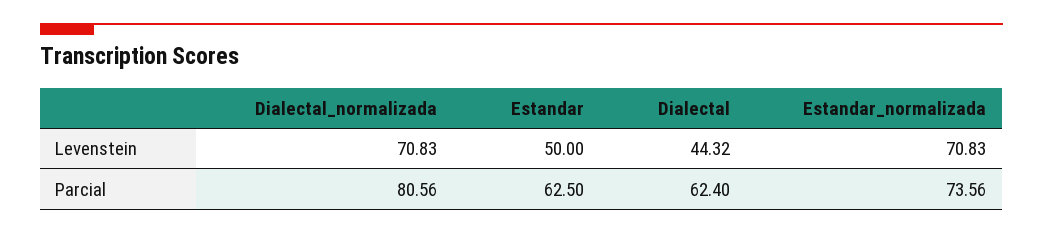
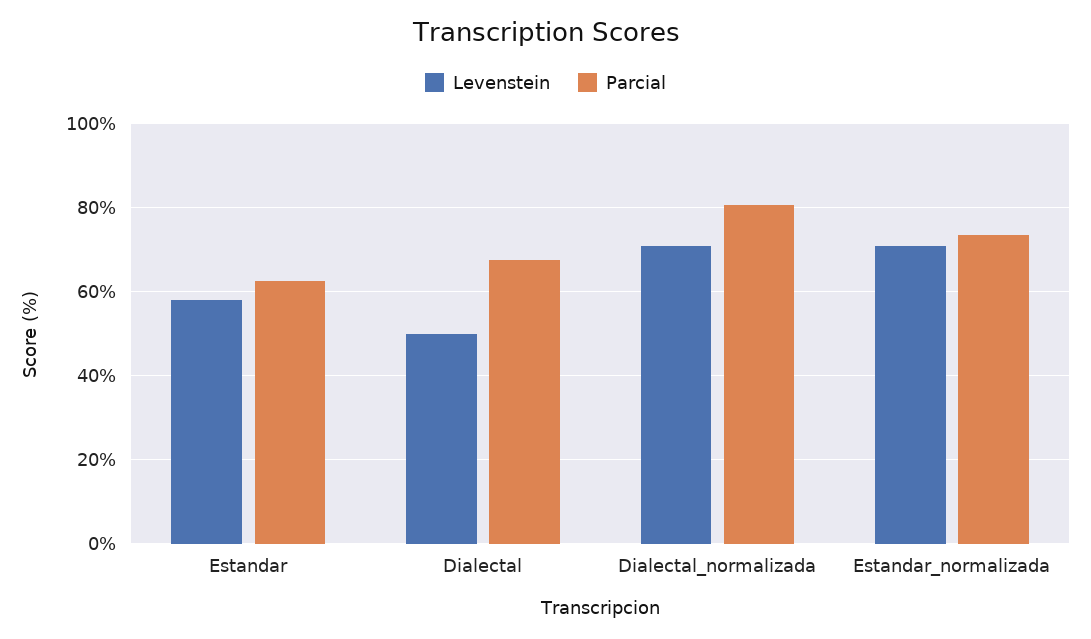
  {
    "Levenstein": {
      "Dialectal_normalizada": 70.83,
-     "Estandar": 50,
+     "Estandar": 58,
-     "Dialectal": 44.32,
+     "Dialectal": 50,
      "Estandar_normalizada": 70.83
    },
    "Parcial": {
      "Dialectal_normalizada": 80.56,
      "Estandar": 62.5,
-     "Dialectal": 62.4,
+     "Dialectal": 68,
      "Estandar_normalizada": 73.56
    }
  }

